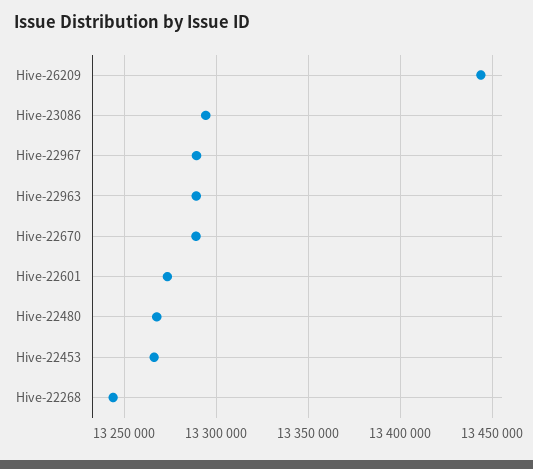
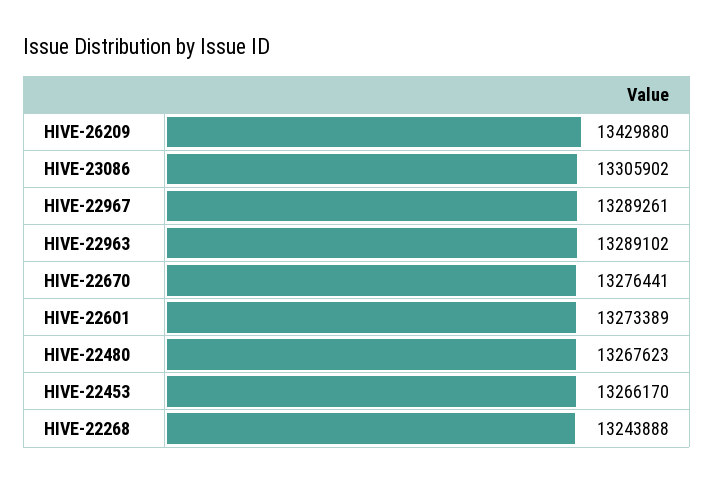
  {
-   "Hive-26209": 13445000,
+   "Hive-26209": 13429880,
-   "Hive-23086": 13295000,
+   "Hive-23086": 13305902,
    "Hive-22967": 13289261,
    "Hive-22963": 13289102,
-   "Hive-22670": 13290000,
+   "Hive-22670": 13276441,
    "Hive-22601": 13273389,
    "Hive-22480": 13267623,
    "Hive-22453": 13266170,
    "Hive-22268": 13243888
  }

